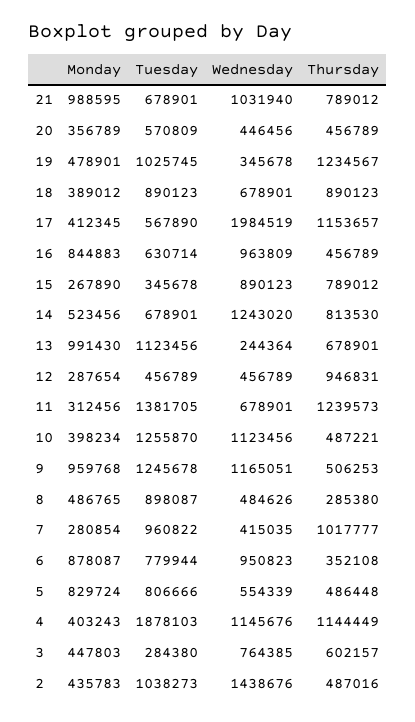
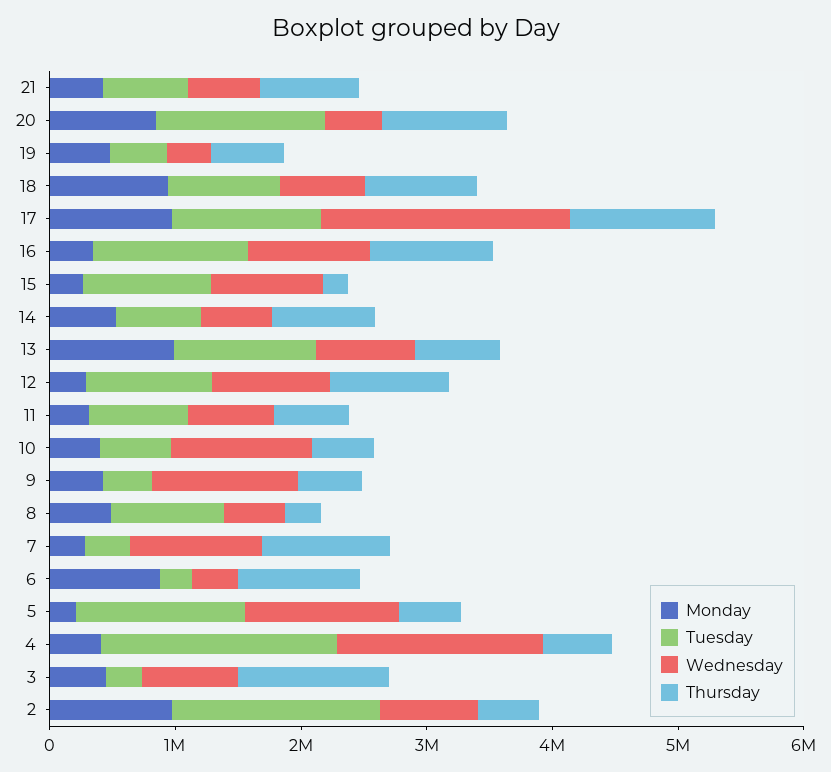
  {
    "Monday": {
-     "21": 988595,
+     "21": 400000,
-     "20": 356789,
+     "20": 800000,
      "19": 478901,
-     "18": 389012,
+     "18": 1000000,
-     "17": 412345,
+     "17": 1000000,
-     "16": 844883,
+     "16": 400000,
      "15": 267890,
      "14": 523456,
      "13": 991430,
      "12": 287654,
      "11": 312456,
      "10": 398234,
-     "9": 959768,
+     "9": 400000,
      "8": 486765,
      "7": 280854,
      "6": 878087,
-     "5": 829724,
+     "5": 200000,
      "4": 403243,
      "3": 447803,
-     "2": 435783
+     "2": 1000000
    },
    "Tuesday": {
      "21": 678901,
-     "20": 570809,
+     "20": 1400000,
-     "19": 1025745,
+     "19": 400000,
      "18": 890123,
-     "17": 567890,
+     "17": 1200000,
-     "16": 630714,
+     "16": 1200000,
-     "15": 345678,
+     "15": 1000000,
      "14": 678901,
      "13": 1123456,
-     "12": 456789,
+     "12": 1000000,
-     "11": 1381705,
+     "11": 800000,
-     "10": 1255870,
+     "10": 600000,
-     "9": 1245678,
+     "9": 400000,
      "8": 898087,
-     "7": 960822,
+     "7": 400000,
-     "6": 779944,
+     "6": 200000,
-     "5": 806666,
+     "5": 1400000,
      "4": 1878103,
      "3": 284380,
-     "2": 1038273
+     "2": 1600000
    },
    "Wednesday": {
-     "21": 1031940,
+     "21": 600000,
      "20": 446456,
      "19": 345678,
      "18": 678901,
      "17": 1984519,
      "16": 963809,
      "15": 890123,
-     "14": 1243020,
+     "14": 600000,
-     "13": 244364,
+     "13": 800000,
-     "12": 456789,
+     "12": 1000000,
      "11": 678901,
      "10": 1123456,
      "9": 1165051,
      "8": 484626,
-     "7": 415035,
+     "7": 1000000,
-     "6": 950823,
+     "6": 400000,
-     "5": 554339,
+     "5": 1200000,
-     "4": 1145676,
+     "4": 1600000,
      "3": 764385,
-     "2": 1438676
+     "2": 800000
    },
    "Thursday": {
      "21": 789012,
-     "20": 456789,
+     "20": 1000000,
-     "19": 1234567,
+     "19": 600000,
      "18": 890123,
      "17": 1153657,
-     "16": 456789,
+     "16": 1000000,
-     "15": 789012,
+     "15": 200000,
      "14": 813530,
      "13": 678901,
      "12": 946831,
-     "11": 1239573,
+     "11": 600000,
      "10": 487221,
      "9": 506253,
      "8": 285380,
      "7": 1017777,
-     "6": 352108,
+     "6": 1000000,
      "5": 486448,
-     "4": 1144449,
+     "4": 600000,
-     "3": 602157,
+     "3": 1200000,
      "2": 487016
    }
  }

